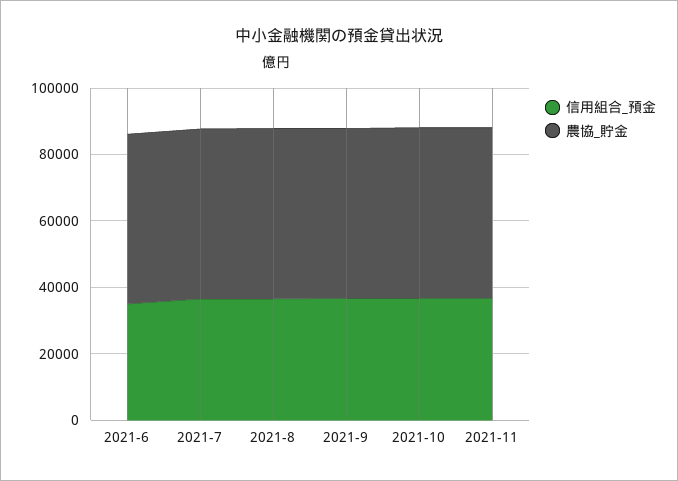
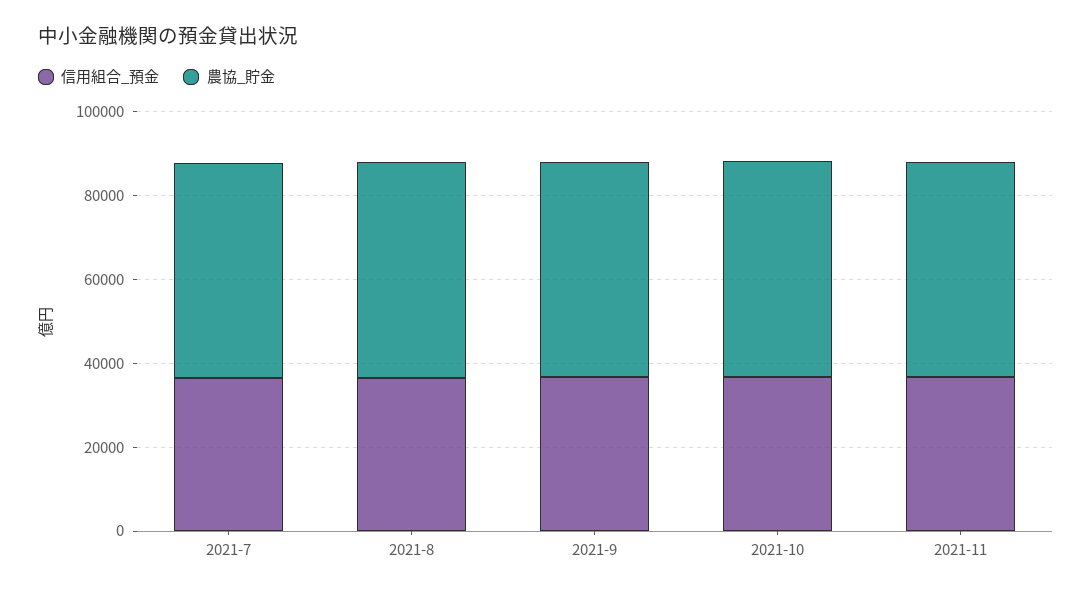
  {
    "信用組合_預金": {
-     "2021-6": 35000,
      "2021-7": 35000,
      "2021-8": 35000,
      "2021-9": 35000,
      "2021-10": 35000,
      "2021-11": 35000
    },
    "農協_貯金": {
-     "2021-6": 50000,
      "2021-7": 50000,
      "2021-8": 50000,
      "2021-9": 50000,
      "2021-10": 50000,
      "2021-11": 50000
    }
  }

